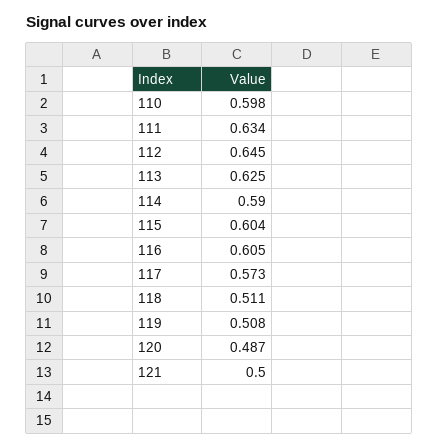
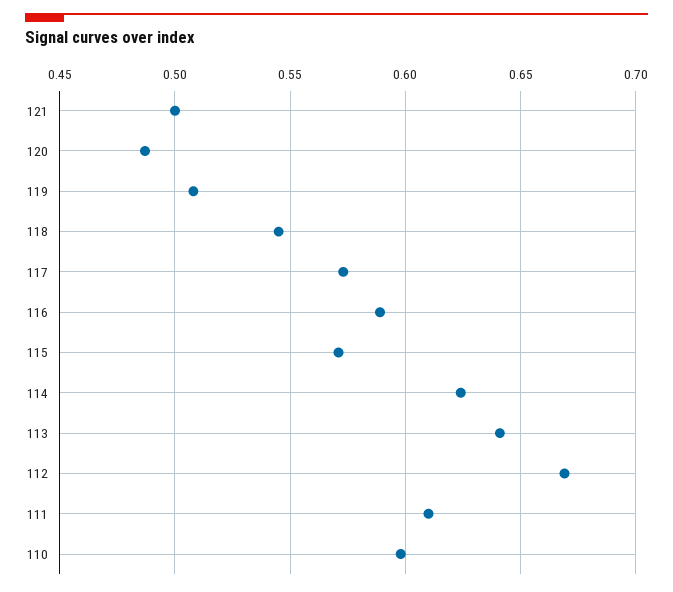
  {
    "110": 0.598,
-   "111": 0.634,
+   "111": 0.61,
-   "112": 0.645,
+   "112": 0.67,
-   "113": 0.625,
+   "113": 0.64,
-   "114": 0.59,
+   "114": 0.625,
-   "115": 0.604,
+   "115": 0.57,
-   "116": 0.605,
+   "116": 0.59,
    "117": 0.573,
-   "118": 0.511,
+   "118": 0.545,
    "119": 0.508,
    "120": 0.487,
    "121": 0.5
  }

